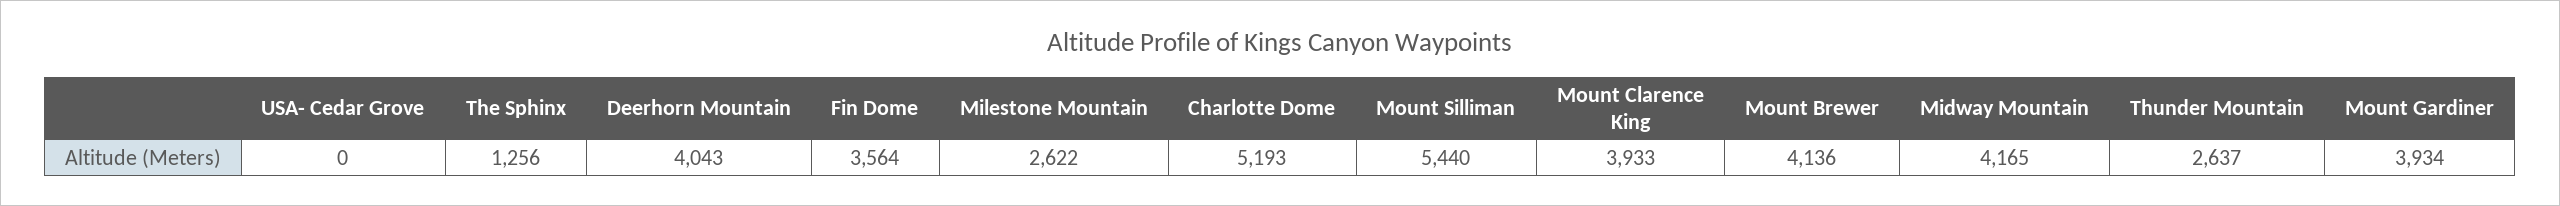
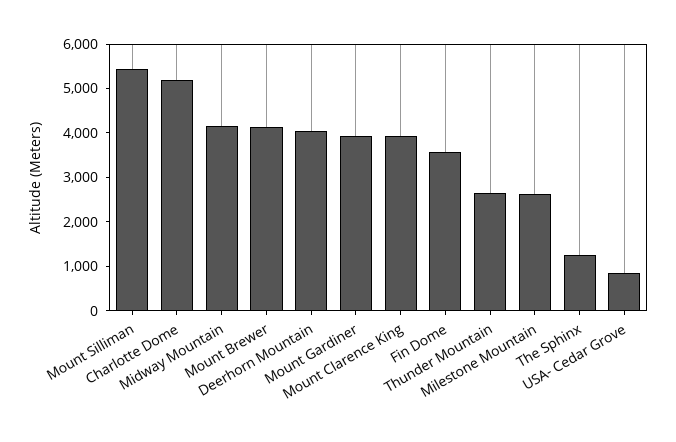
  {
-   "USA- Cedar Grove": 0,
+   "USA- Cedar Grove": 800,
    "The Sphinx": 1256,
    "Deerhorn Mountain": 4043,
    "Fin Dome": 3564,
    "Milestone Mountain": 2622,
    "Charlotte Dome": 5193,
    "Mount Silliman": 5440,
    "Mount Clarence King": 3933,
    "Mount Brewer": 4136,
    "Midway Mountain": 4165,
    "Thunder Mountain": 2637,
    "Mount Gardiner": 3934
  }

